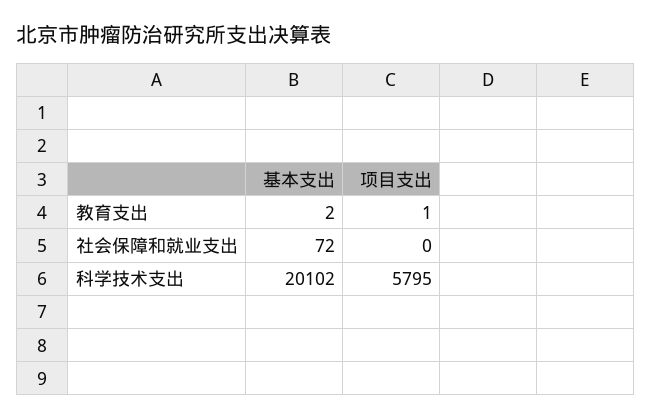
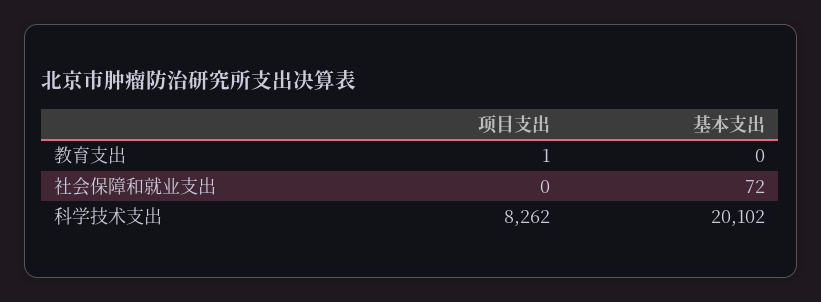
  {
    "基本支出": {
-     "教育支出": 2,
+     "教育支出": 0,
      "社会保障和就业支出": 72,
      "科学技术支出": 20102
    },
    "项目支出": {
      "教育支出": 1,
      "社会保障和就业支出": 0,
-     "科学技术支出": 5795
+     "科学技术支出": 8262
    }
  }

